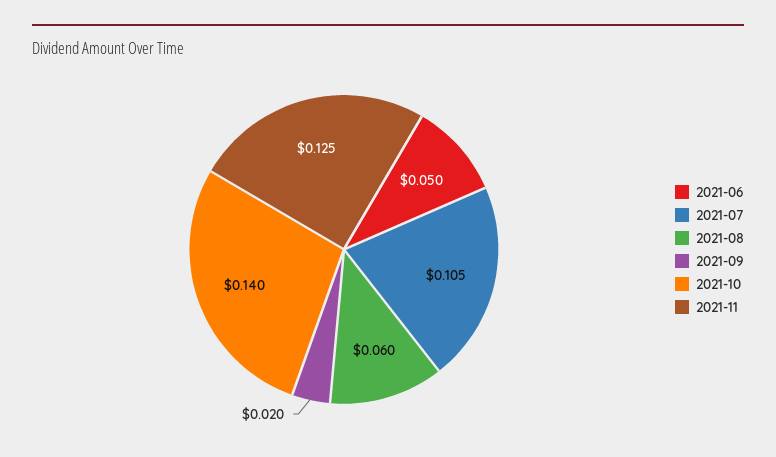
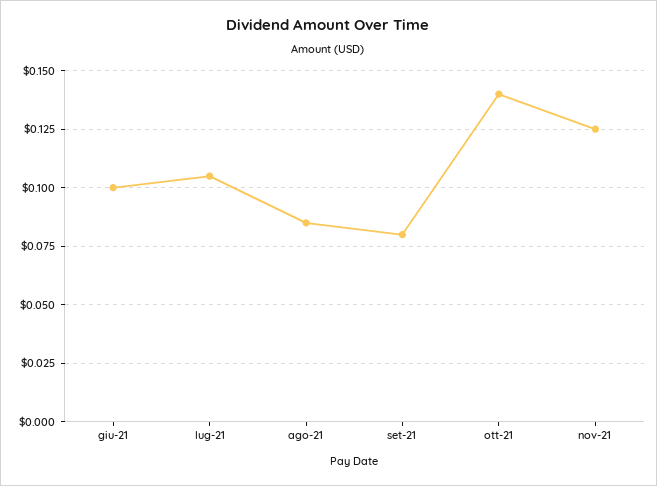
  {
-   "2021-06": 0.05,
+   "2021-06": 0.1,
    "2021-07": 0.105,
-   "2021-08": 0.06,
+   "2021-08": 0.085,
-   "2021-09": 0.02,
+   "2021-09": 0.08,
    "2021-10": 0.14,
    "2021-11": 0.125
  }

